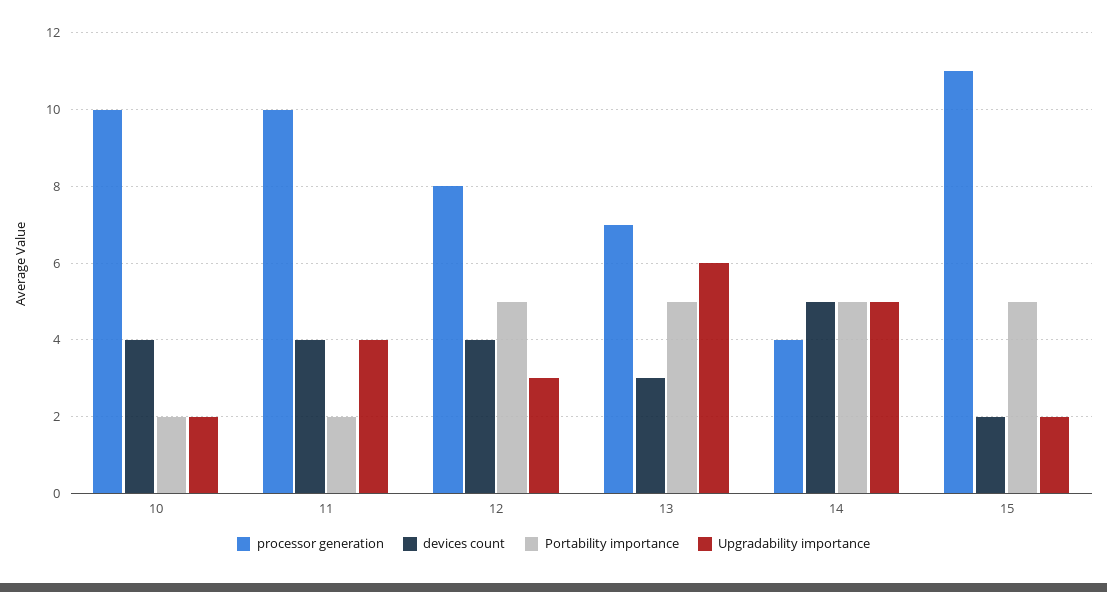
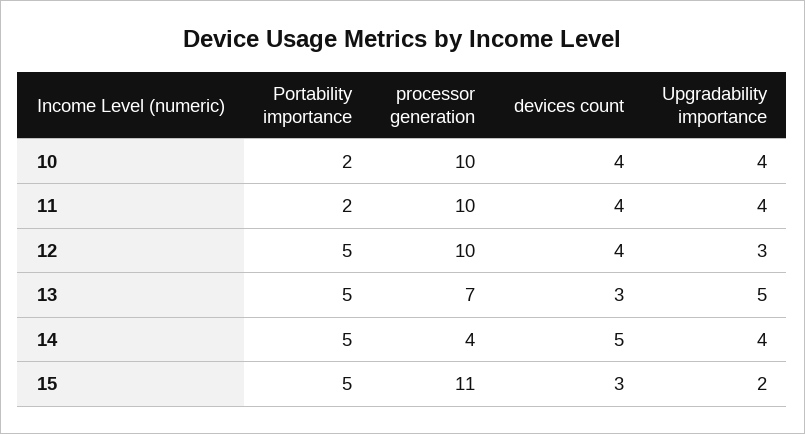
  {
    "processor generation": {
      "10": 10,
      "11": 10,
-     "12": 8,
+     "12": 10,
      "13": 7,
      "14": 4,
      "15": 11
    },
    "devices count": {
      "10": 4,
      "11": 4,
      "12": 4,
      "13": 3,
      "14": 5,
-     "15": 2
+     "15": 3
    },
    "Portability importance": {
      "10": 2,
      "11": 2,
      "12": 5,
      "13": 5,
      "14": 5,
      "15": 5
    },
    "Upgradability importance": {
-     "10": 2,
+     "10": 4,
      "11": 4,
      "12": 3,
-     "13": 6,
+     "13": 5,
-     "14": 5,
+     "14": 4,
      "15": 2
    }
  }

